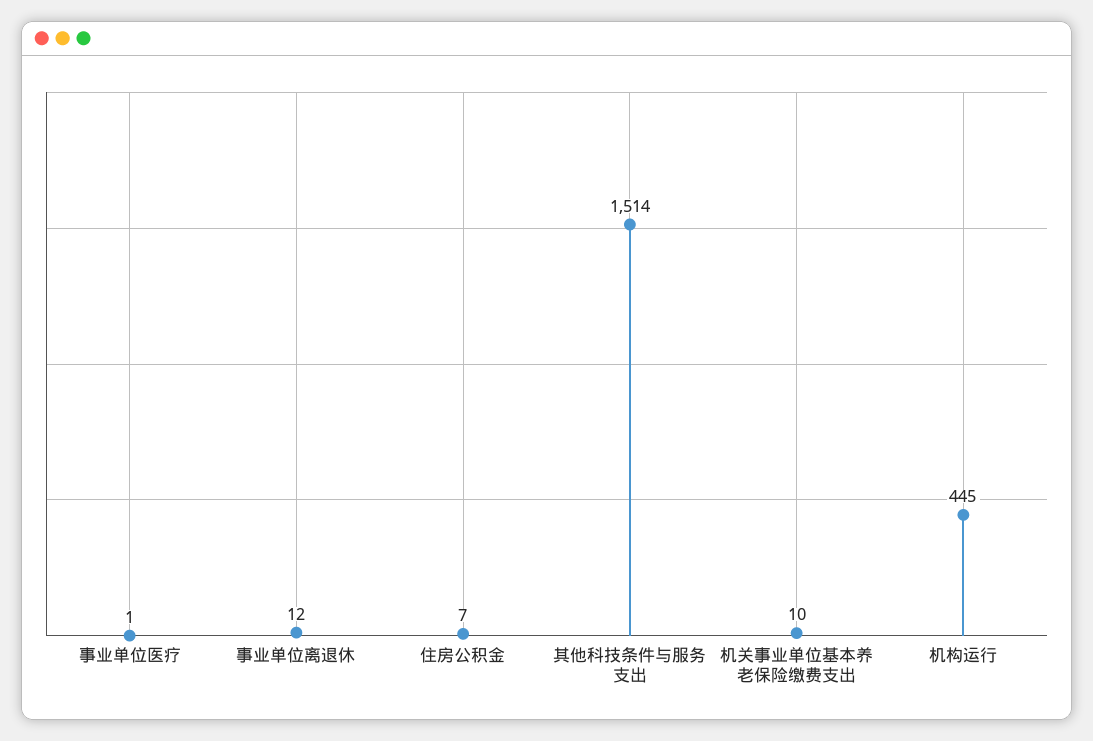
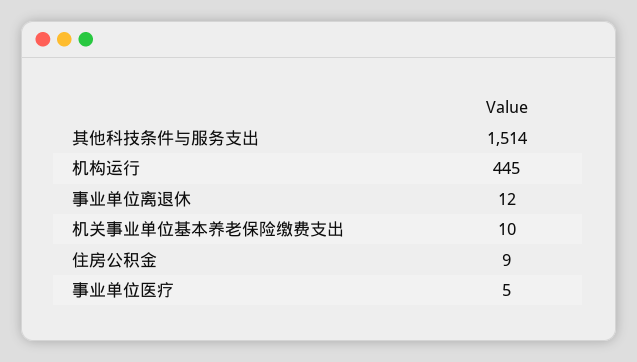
  {
-   "事业单位医疗": 1,
+   "事业单位医疗": 5,
    "事业单位离退休": 12,
-   "住房公积金": 7,
+   "住房公积金": 9,
    "其他科技条件与服务支出": 1514,
    "机关事业单位基本养老保险缴费支出": 10,
    "机构运行": 445
  }

